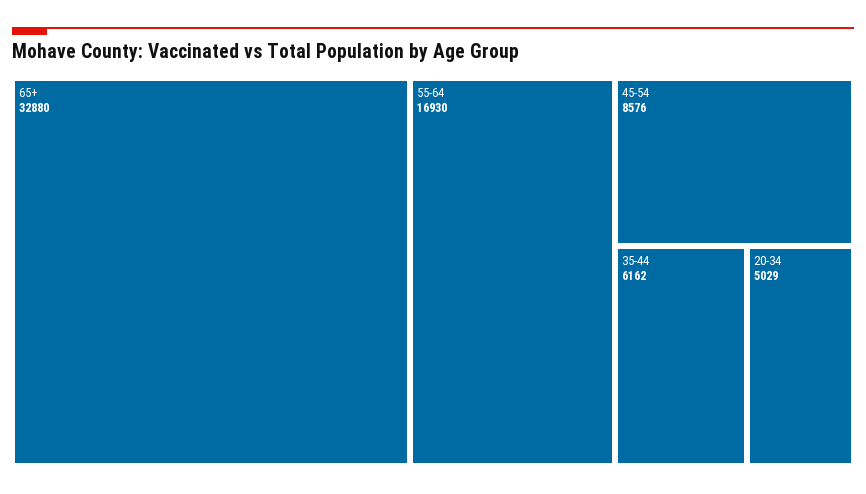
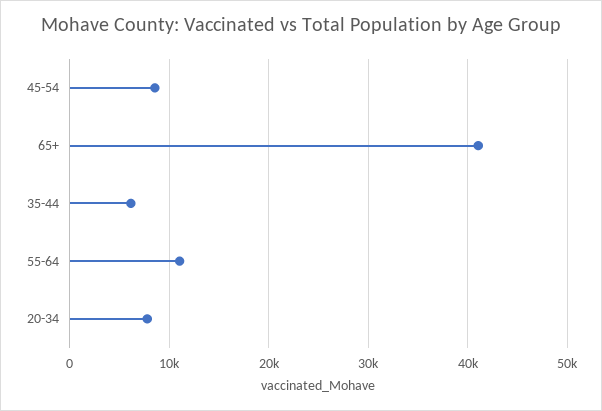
  {
-   "65+": 32880,
+   "65+": 41000,
-   "55-64": 16930,
+   "55-64": 11000,
    "45-54": 8576,
    "35-44": 6162,
-   "20-34": 5029
+   "20-34": 8000
  }

